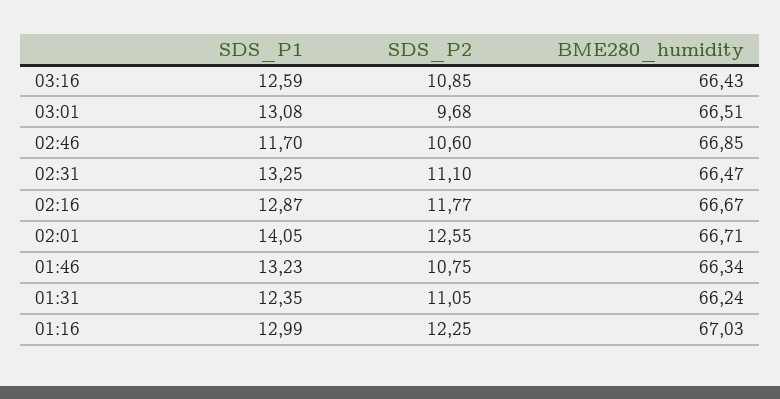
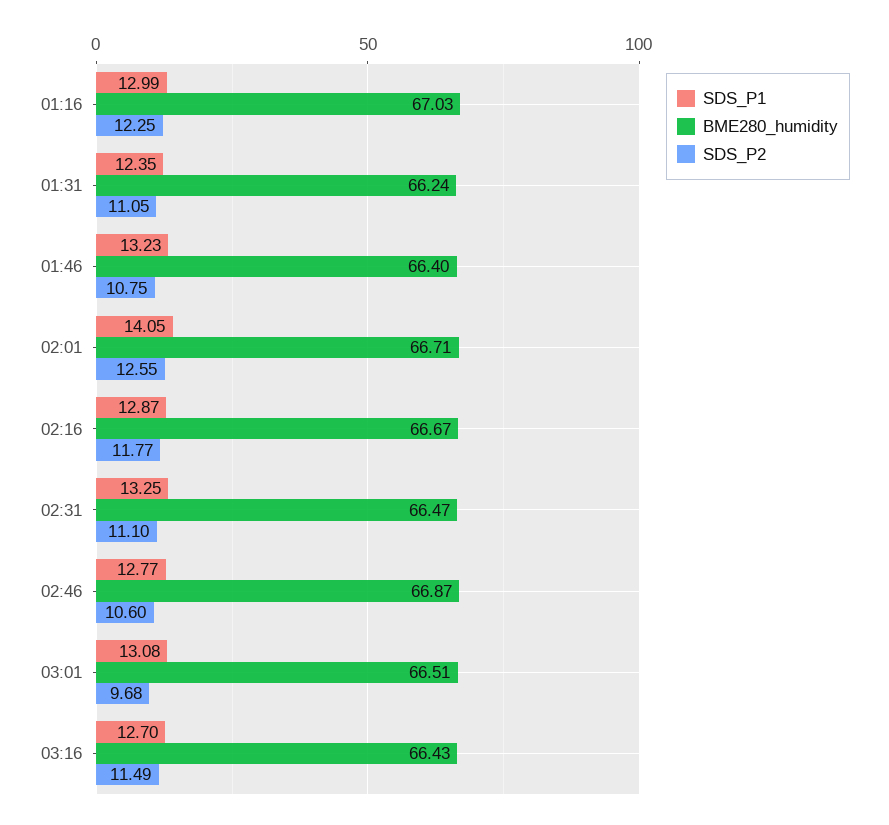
  {
    "SDS_P1": {
-     "03:16": 12.59,
+     "03:16": 12.7,
      "03:01": 13.08,
-     "02:46": 11.7,
+     "02:46": 12.77,
      "02:31": 13.25,
      "02:16": 12.87,
      "02:01": 14.05,
      "01:46": 13.23,
      "01:31": 12.35,
      "01:16": 12.99
    },
    "SDS_P2": {
-     "03:16": 10.85,
+     "03:16": 11.49,
      "03:01": 9.68,
      "02:46": 10.6,
      "02:31": 11.1,
      "02:16": 11.77,
      "02:01": 12.55,
      "01:46": 10.75,
      "01:31": 11.05,
      "01:16": 12.25
    },
    "BME280_humidity": {
      "03:16": 66.43,
      "03:01": 66.51,
-     "02:46": 66.85,
+     "02:46": 66.87,
      "02:31": 66.47,
      "02:16": 66.67,
      "02:01": 66.71,
-     "01:46": 66.34,
+     "01:46": 66.4,
      "01:31": 66.24,
      "01:16": 67.03
    }
  }

